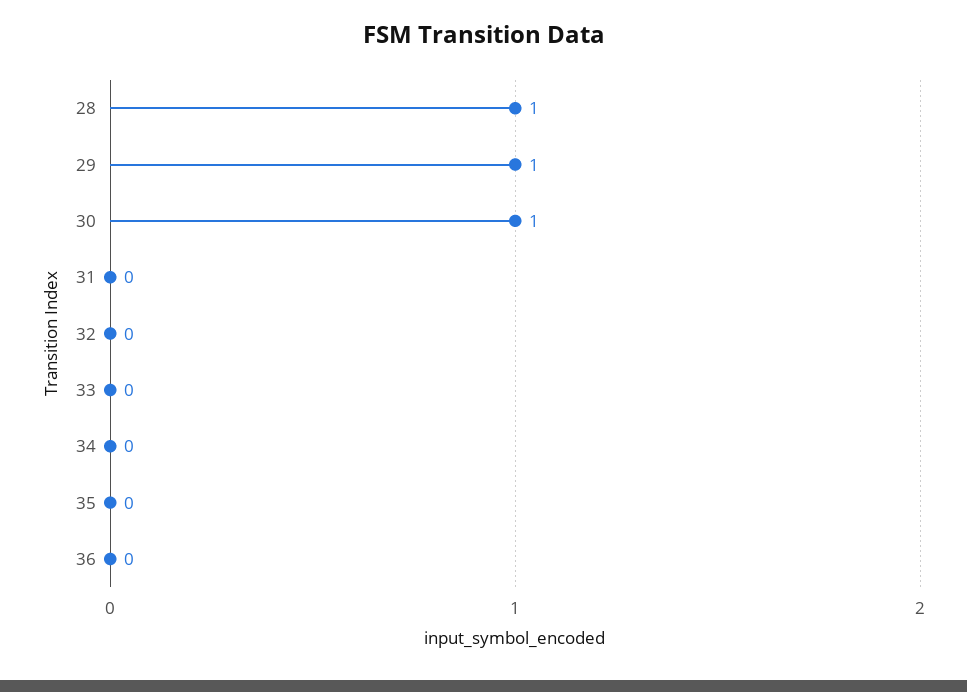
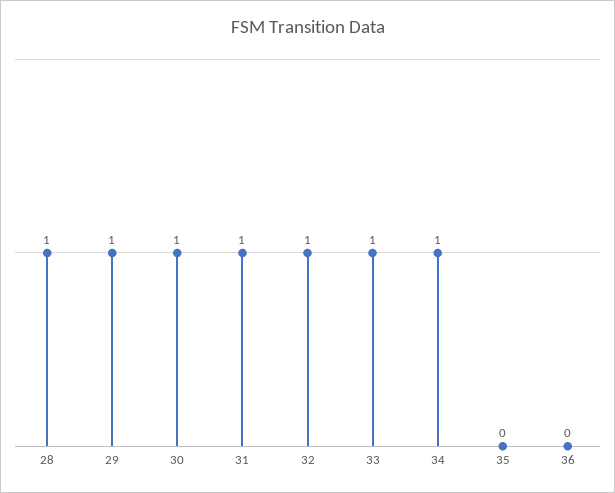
  {
    "28": 1,
    "29": 1,
    "30": 1,
-   "31": 0,
+   "31": 1,
-   "32": 0,
+   "32": 1,
-   "33": 0,
+   "33": 1,
-   "34": 0,
+   "34": 1,
    "35": 0,
    "36": 0
  }

